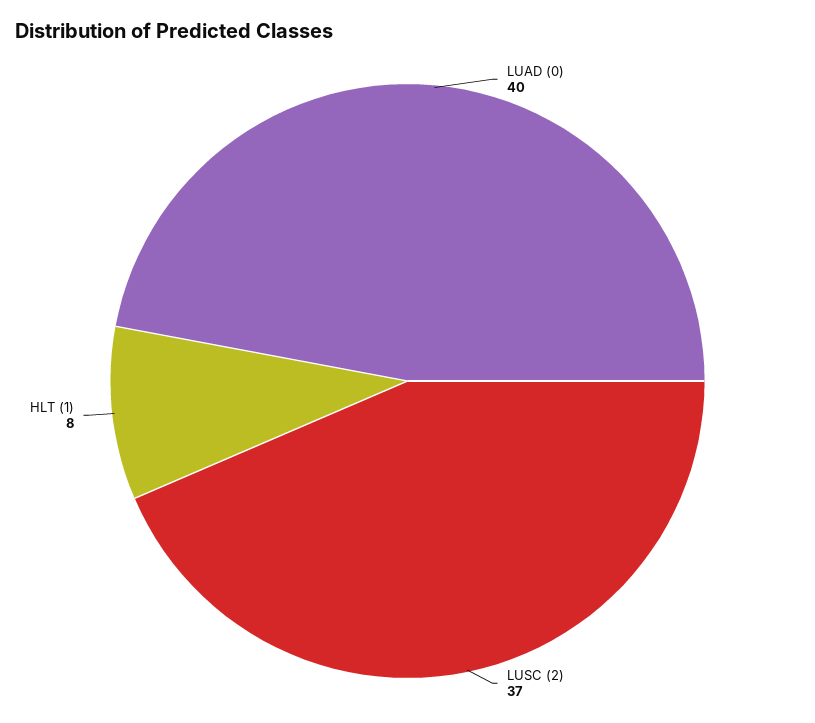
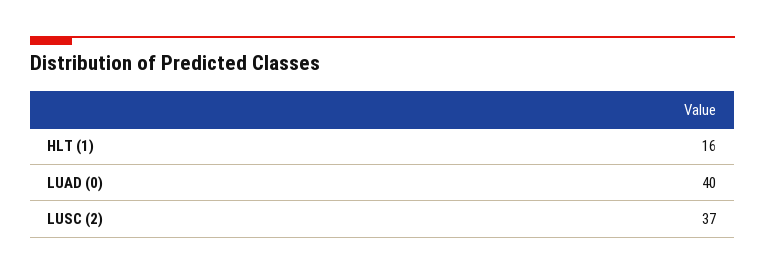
  {
    "LUAD (0)": 40,
    "LUSC (2)": 37,
-   "HLT (1)": 8
+   "HLT (1)": 16
  }

